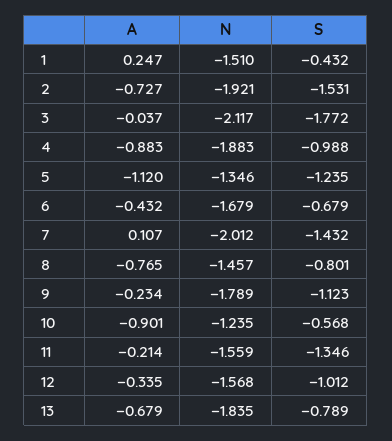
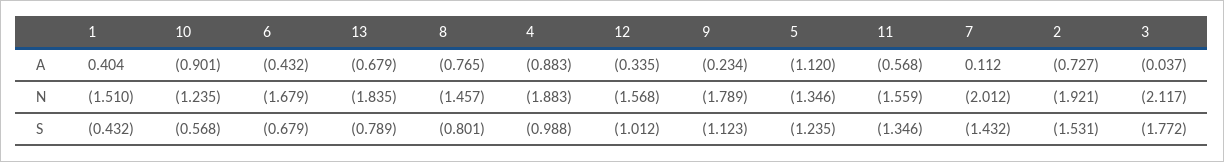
  {
    "A": {
-     "1": 0.247,
+     "1": 0.404,
      "2": -0.727,
      "3": -0.037,
      "4": -0.883,
      "5": -1.12,
      "6": -0.432,
-     "7": 0.107,
+     "7": 0.112,
      "8": -0.765,
      "9": -0.234,
      "10": -0.901,
-     "11": -0.214,
+     "11": -0.568,
      "12": -0.335,
      "13": -0.679
    },
    "N": {
      "1": -1.51,
      "2": -1.921,
      "3": -2.117,
      "4": -1.883,
      "5": -1.346,
      "6": -1.679,
      "7": -2.012,
      "8": -1.457,
      "9": -1.789,
      "10": -1.235,
      "11": -1.559,
      "12": -1.568,
      "13": -1.835
    },
    "S": {
      "1": -0.432,
      "2": -1.531,
      "3": -1.772,
      "4": -0.988,
      "5": -1.235,
      "6": -0.679,
      "7": -1.432,
      "8": -0.801,
      "9": -1.123,
      "10": -0.568,
      "11": -1.346,
      "12": -1.012,
      "13": -0.789
    }
  }

